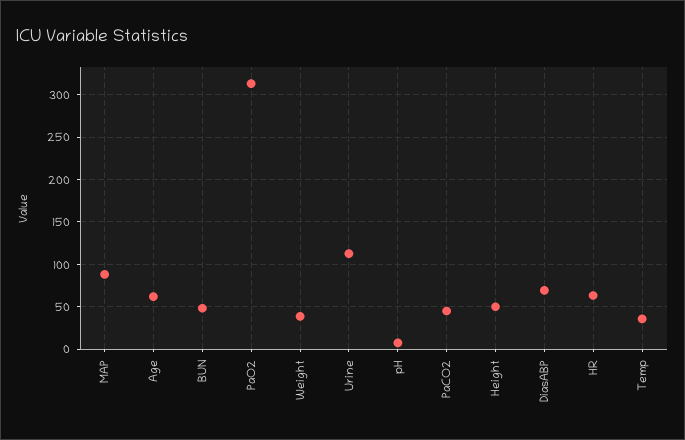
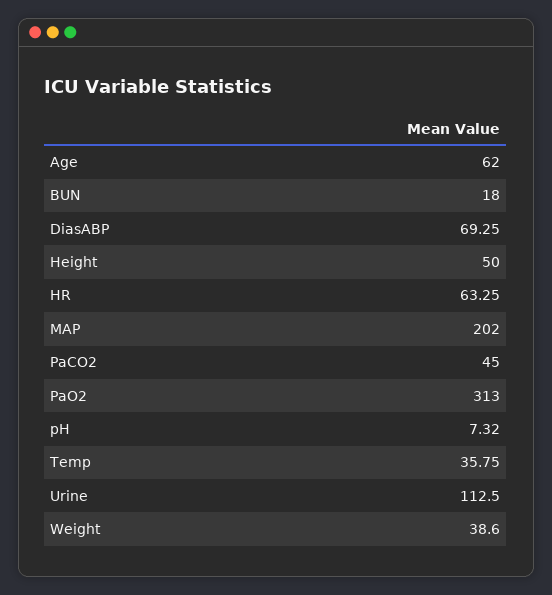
  {
-   "MAP": 90,
+   "MAP": 202,
    "Age": 62,
-   "BUN": 50,
+   "BUN": 18,
    "PaO2": 313,
    "Weight": 38.6,
    "Urine": 112.5,
    "pH": 7.32,
    "PaCO2": 45,
    "Height": 50,
    "DiasABP": 69.25,
    "HR": 63.25,
    "Temp": 35.75
  }

